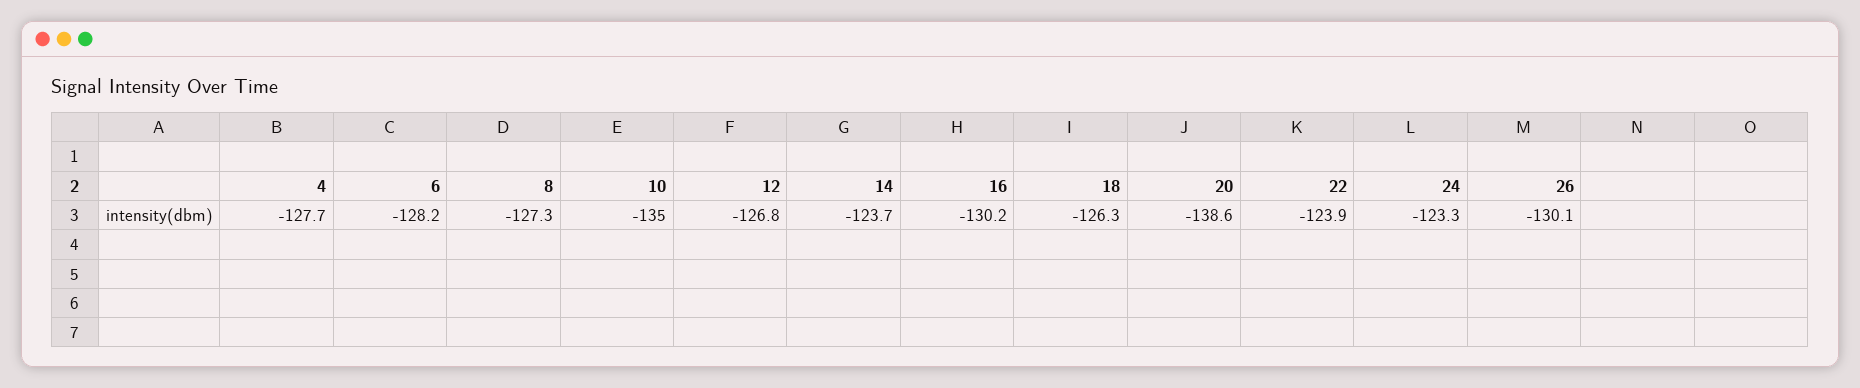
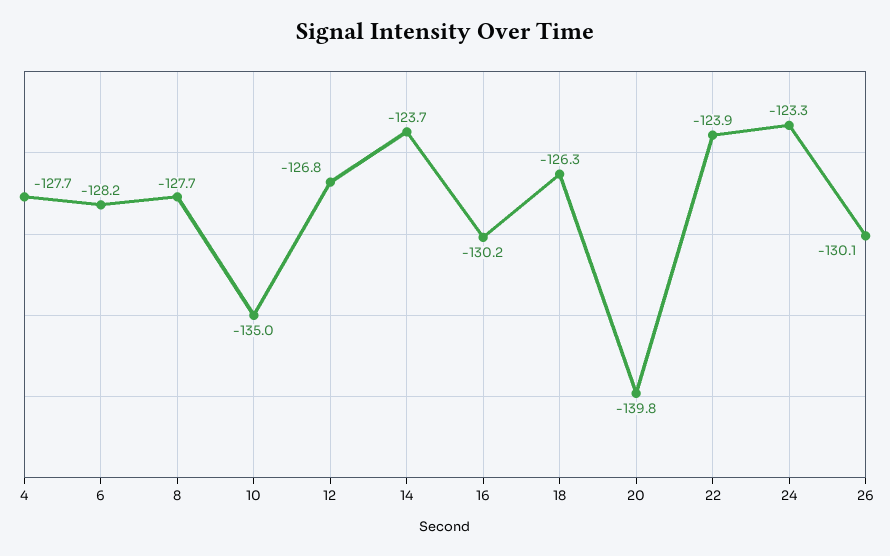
  {
    "4": -127.7,
    "6": -128.2,
-   "8": -127.3,
+   "8": -127.7,
    "10": -135,
    "12": -126.8,
    "14": -123.7,
    "16": -130.2,
    "18": -126.3,
-   "20": -138.6,
+   "20": -139.8,
    "22": -123.9,
    "24": -123.3,
    "26": -130.1
  }

